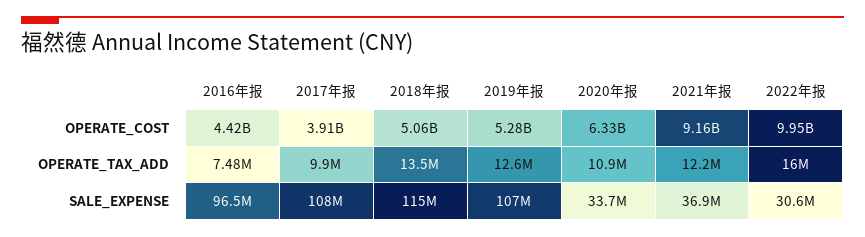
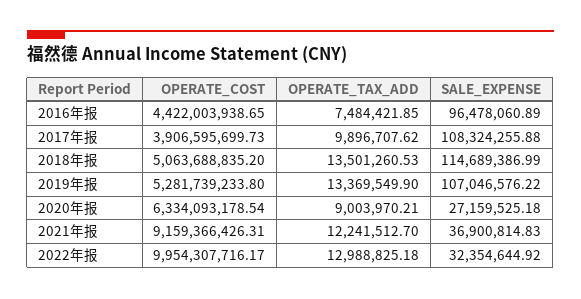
  {
    "2016年报": {
      "OPERATE_COST": 4422003938.65,
      "OPERATE_TAX_ADD": 7484421.85,
      "SALE_EXPENSE": 96478060.89
    },
    "2017年报": {
      "OPERATE_COST": 3906595699.73,
      "OPERATE_TAX_ADD": 9896707.62,
      "SALE_EXPENSE": 108324255.88
    },
    "2018年报": {
      "OPERATE_COST": 5063688835.2,
      "OPERATE_TAX_ADD": 13501260.53,
      "SALE_EXPENSE": 114689386.99
    },
    "2019年报": {
      "OPERATE_COST": 5281739233.8,
-     "OPERATE_TAX_ADD": 12600000,
+     "OPERATE_TAX_ADD": 13369549.9,
      "SALE_EXPENSE": 107046576.22
    },
    "2020年报": {
      "OPERATE_COST": 6334093178.54,
-     "OPERATE_TAX_ADD": 10900000,
+     "OPERATE_TAX_ADD": 9003970.21,
-     "SALE_EXPENSE": 33700000
+     "SALE_EXPENSE": 27159525.18
    },
    "2021年报": {
      "OPERATE_COST": 9159366426.31,
      "OPERATE_TAX_ADD": 12241512.7,
      "SALE_EXPENSE": 36900814.83
    },
    "2022年报": {
      "OPERATE_COST": 9954307716.17,
-     "OPERATE_TAX_ADD": 16000000,
+     "OPERATE_TAX_ADD": 12988825.18,
-     "SALE_EXPENSE": 30600000
+     "SALE_EXPENSE": 32354644.92
    }
  }

